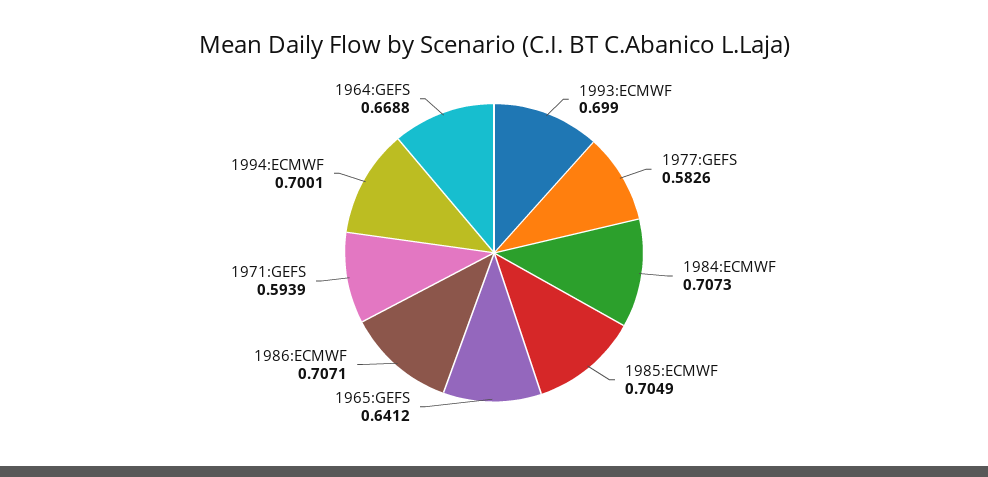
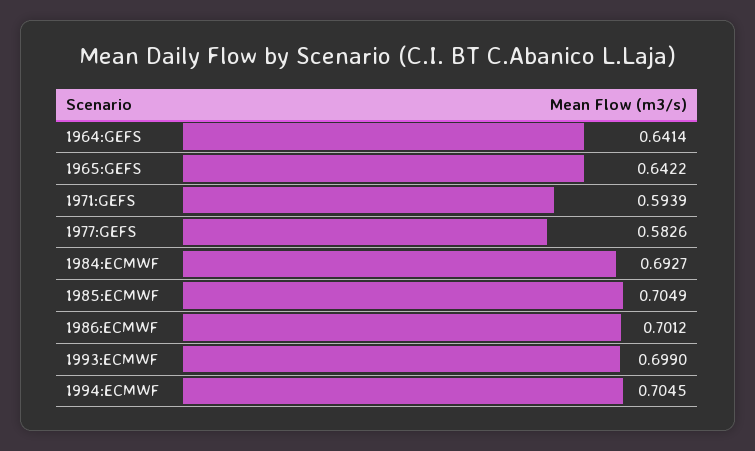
  {
    "1993:ECMWF": 0.699,
    "1977:GEFS": 0.5826,
-   "1984:ECMWF": 0.7073,
+   "1984:ECMWF": 0.6927,
    "1985:ECMWF": 0.7049,
-   "1965:GEFS": 0.6412,
+   "1965:GEFS": 0.6422,
-   "1986:ECMWF": 0.7071,
+   "1986:ECMWF": 0.7012,
    "1971:GEFS": 0.5939,
-   "1994:ECMWF": 0.7001,
+   "1994:ECMWF": 0.7045,
-   "1964:GEFS": 0.6688
+   "1964:GEFS": 0.6414
  }

